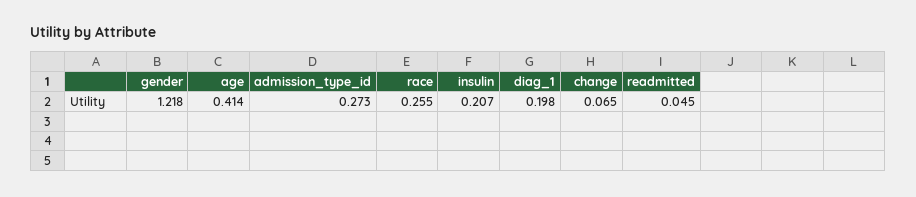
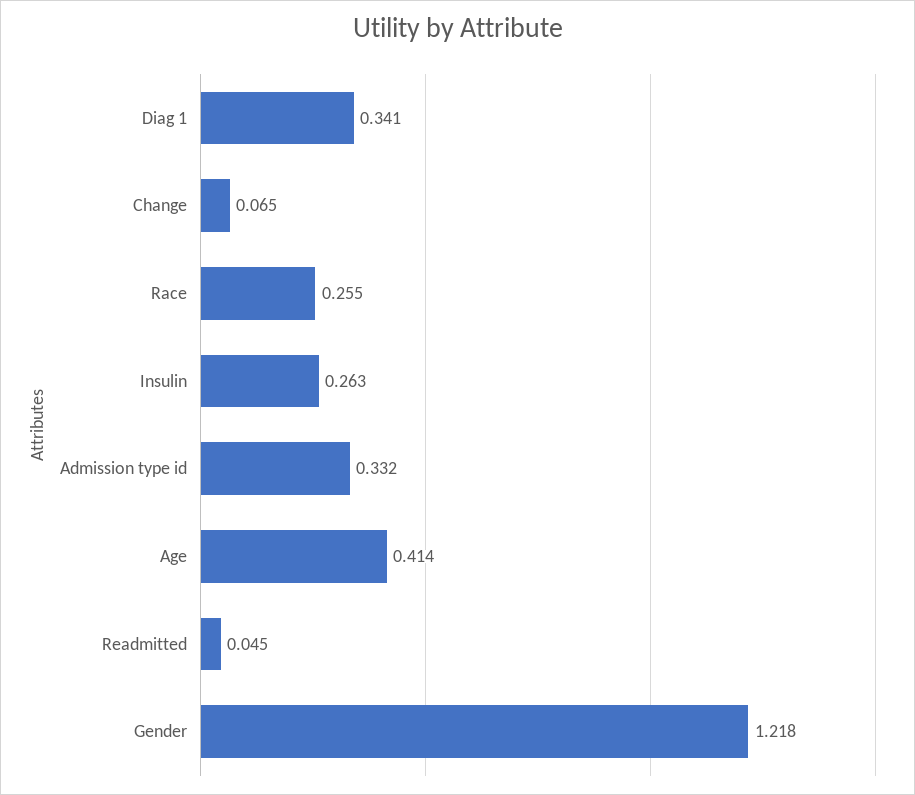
  {
    "gender": 1.218,
    "age": 0.414,
-   "admission_type_id": 0.273,
+   "admission_type_id": 0.332,
    "race": 0.255,
-   "insulin": 0.207,
+   "insulin": 0.263,
-   "diag_1": 0.198,
+   "diag_1": 0.341,
    "change": 0.065,
    "readmitted": 0.045
  }

